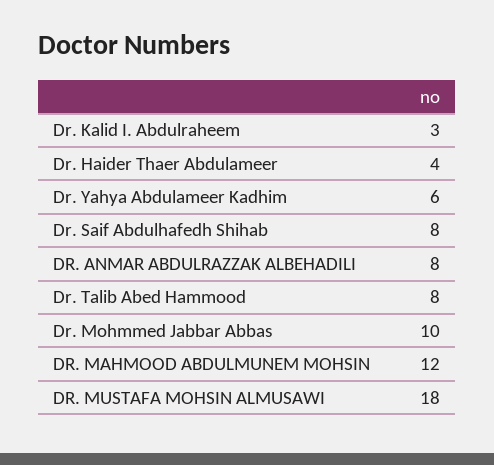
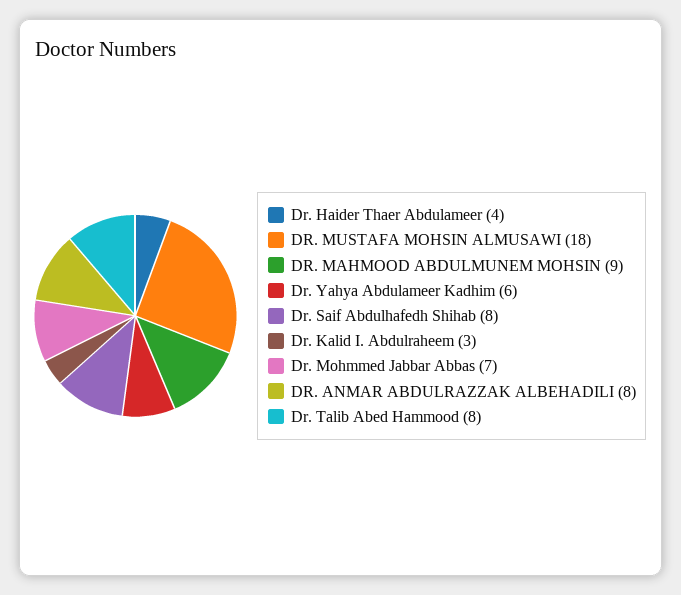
  {
    "Dr. Kalid I. Abdulraheem": 3,
    "Dr. Haider Thaer Abdulameer": 4,
    "Dr. Yahya Abdulameer Kadhim": 6,
    "Dr. Saif Abdulhafedh Shihab": 8,
    "DR. ANMAR ABDULRAZZAK ALBEHADILI": 8,
    "Dr. Talib Abed Hammood": 8,
-   "Dr. Mohmmed Jabbar Abbas": 10,
+   "Dr. Mohmmed Jabbar Abbas": 7,
-   "DR. MAHMOOD ABDULMUNEM MOHSIN": 12,
+   "DR. MAHMOOD ABDULMUNEM MOHSIN": 9,
    "DR. MUSTAFA MOHSIN ALMUSAWI": 18
  }

